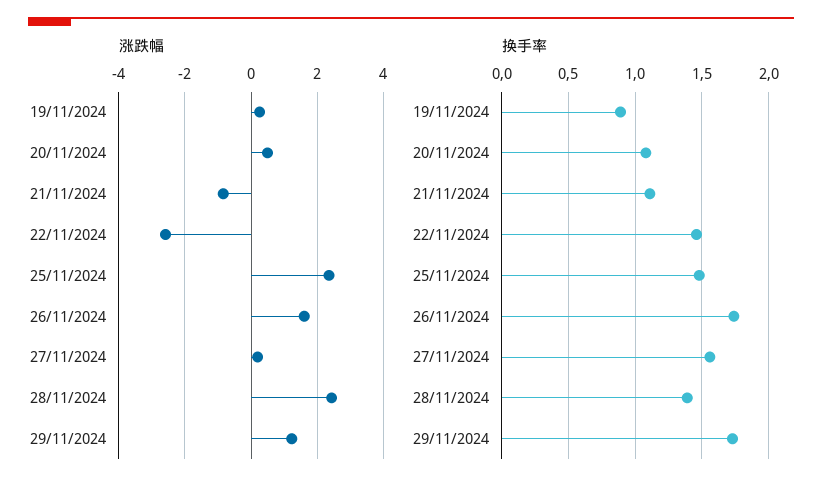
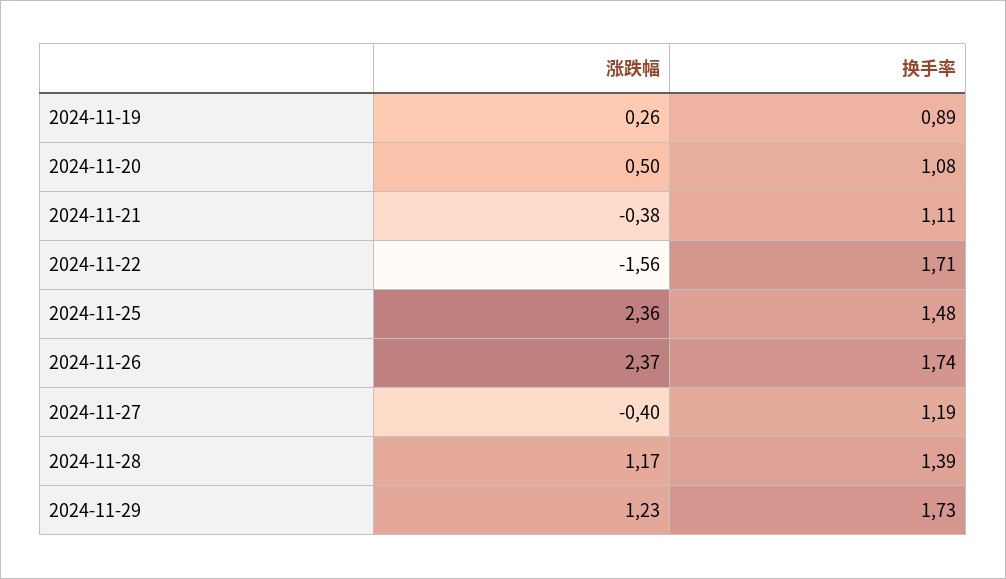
  {
    "涨跌幅": {
      "19/11/2024": 0.26,
      "20/11/2024": 0.5,
-     "21/11/2024": -0.8,
+     "21/11/2024": -0.38,
-     "22/11/2024": -2.6,
+     "22/11/2024": -1.56,
      "25/11/2024": 2.36,
-     "26/11/2024": 1.6,
+     "26/11/2024": 2.37,
-     "27/11/2024": 0.2,
+     "27/11/2024": -0.4,
-     "28/11/2024": 2.4,
+     "28/11/2024": 1.17,
      "29/11/2024": 1.23
    },
    "换手率": {
      "19/11/2024": 0.89,
      "20/11/2024": 1.08,
      "21/11/2024": 1.11,
-     "22/11/2024": 1.45,
+     "22/11/2024": 1.71,
      "25/11/2024": 1.48,
      "26/11/2024": 1.74,
-     "27/11/2024": 1.55,
+     "27/11/2024": 1.19,
      "28/11/2024": 1.39,
      "29/11/2024": 1.73
    }
  }

